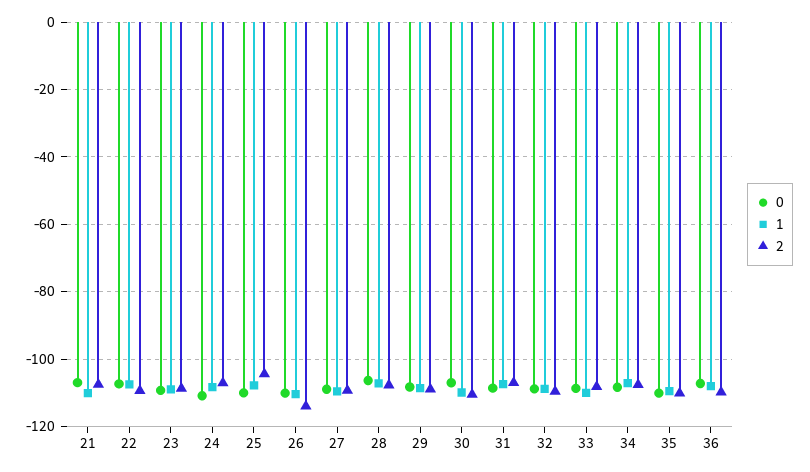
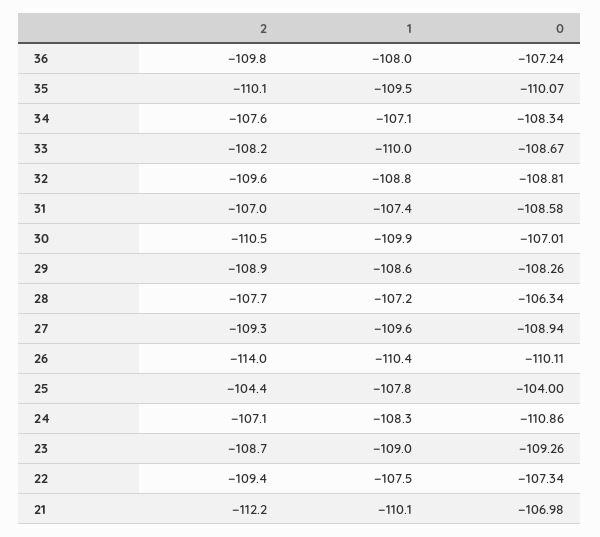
  {
    "0": {
      "21": -106.98,
      "22": -107.34,
      "23": -109.26,
      "24": -110.86,
-     "25": -110,
+     "25": -104,
      "26": -110.11,
      "27": -108.94,
      "28": -106.34,
      "29": -108.26,
      "30": -107.01,
      "31": -108.58,
      "32": -108.81,
      "33": -108.67,
      "34": -108.34,
      "35": -110.07,
      "36": -107.24
    },
    "1": {
      "21": -110.1,
      "22": -107.5,
      "23": -109,
      "24": -108.3,
      "25": -107.8,
      "26": -110.4,
      "27": -109.6,
      "28": -107.2,
      "29": -108.6,
      "30": -109.9,
      "31": -107.4,
      "32": -108.8,
      "33": -110,
      "34": -107.1,
      "35": -109.5,
      "36": -108
    },
    "2": {
-     "21": -108,
+     "21": -112.2,
      "22": -109.4,
      "23": -108.7,
      "24": -107.1,
      "25": -104.4,
      "26": -114,
      "27": -109.3,
      "28": -107.7,
      "29": -108.9,
      "30": -110.5,
      "31": -107,
      "32": -109.6,
      "33": -108.2,
      "34": -107.6,
      "35": -110.1,
      "36": -109.8
    }
  }

